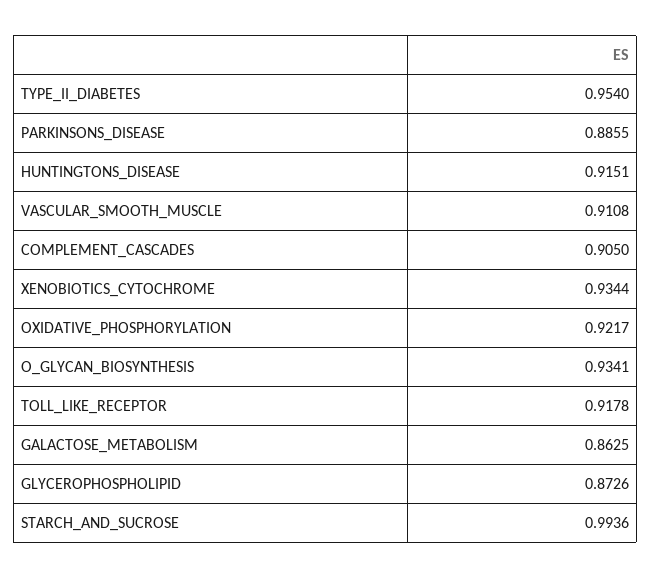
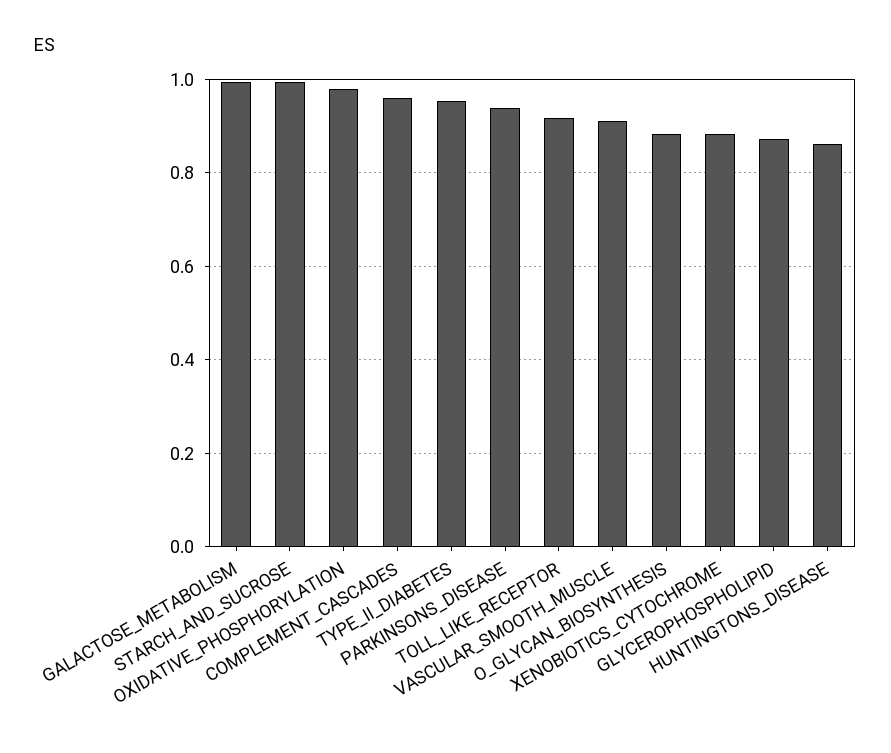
  {
    "TYPE_II_DIABETES": 0.954,
-   "PARKINSONS_DISEASE": 0.8855,
+   "PARKINSONS_DISEASE": 0.94,
-   "HUNTINGTONS_DISEASE": 0.9151,
+   "HUNTINGTONS_DISEASE": 0.86,
    "VASCULAR_SMOOTH_MUSCLE": 0.9108,
-   "COMPLEMENT_CASCADES": 0.905,
+   "COMPLEMENT_CASCADES": 0.96,
-   "XENOBIOTICS_CYTOCHROME": 0.9344,
+   "XENOBIOTICS_CYTOCHROME": 0.88,
-   "OXIDATIVE_PHOSPHORYLATION": 0.9217,
+   "OXIDATIVE_PHOSPHORYLATION": 0.98,
-   "O_GLYCAN_BIOSYNTHESIS": 0.9341,
+   "O_GLYCAN_BIOSYNTHESIS": 0.88,
    "TOLL_LIKE_RECEPTOR": 0.9178,
-   "GALACTOSE_METABOLISM": 0.8625,
+   "GALACTOSE_METABOLISM": 1,
    "GLYCEROPHOSPHOLIPID": 0.8726,
    "STARCH_AND_SUCROSE": 0.9936
  }

